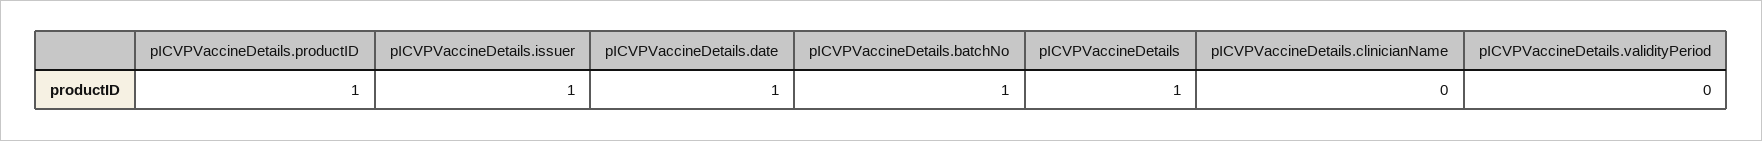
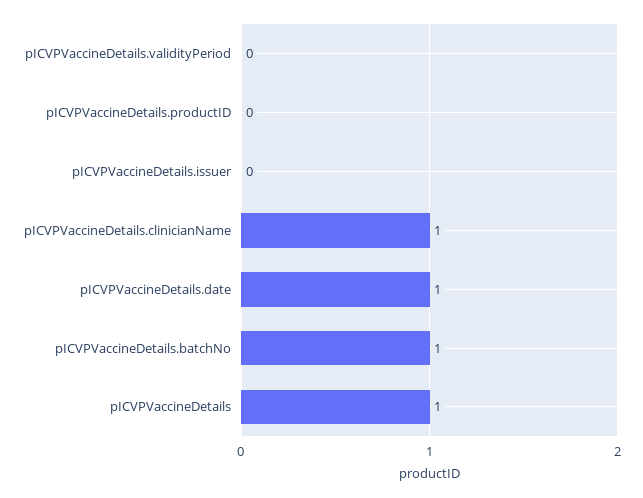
  {
-   "pICVPVaccineDetails.productID": 1,
+   "pICVPVaccineDetails.productID": 0,
-   "pICVPVaccineDetails.issuer": 1,
+   "pICVPVaccineDetails.issuer": 0,
    "pICVPVaccineDetails.date": 1,
    "pICVPVaccineDetails.batchNo": 1,
    "pICVPVaccineDetails": 1,
-   "pICVPVaccineDetails.clinicianName": 0,
+   "pICVPVaccineDetails.clinicianName": 1,
    "pICVPVaccineDetails.validityPeriod": 0
  }

